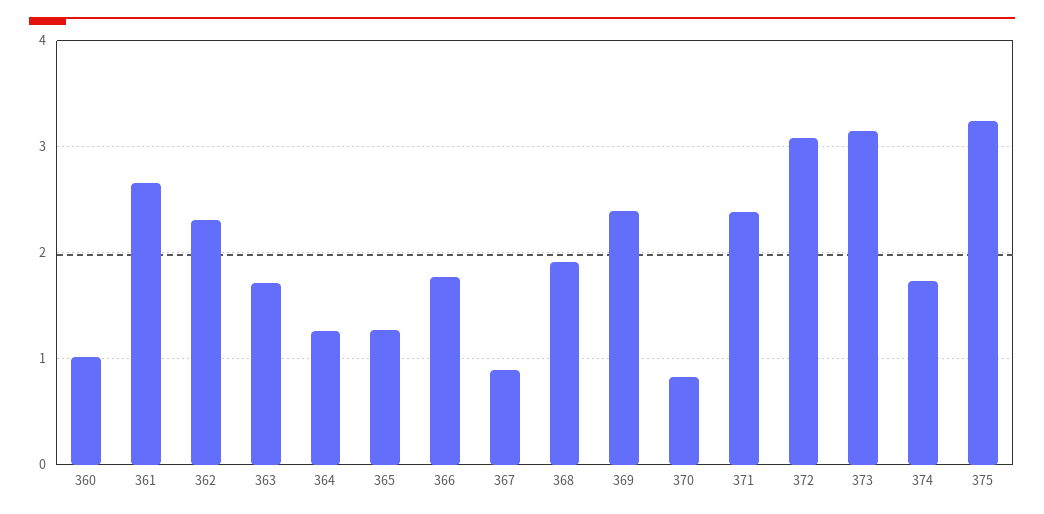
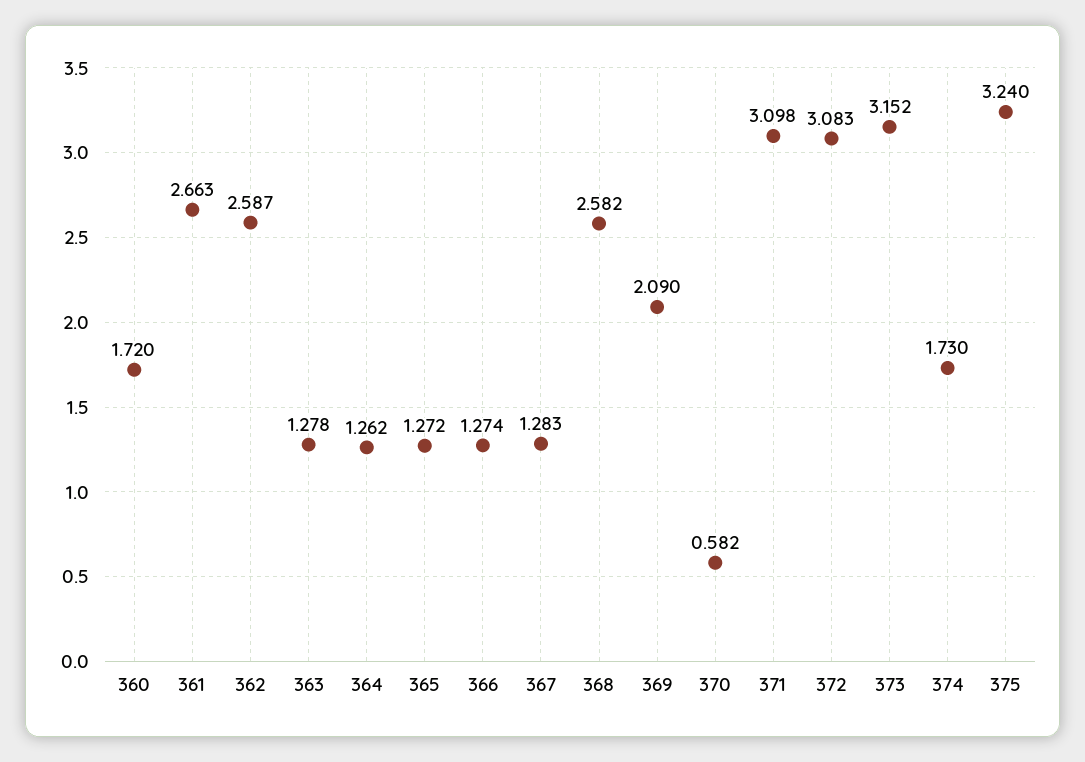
  {
-   "360": 1,
+   "360": 1.72,
    "361": 2.663,
-   "362": 2.3,
+   "362": 2.587,
-   "363": 1.7,
+   "363": 1.278,
    "364": 1.262,
    "365": 1.272,
-   "366": 1.8,
+   "366": 1.274,
-   "367": 0.9,
+   "367": 1.283,
-   "368": 1.9,
+   "368": 2.582,
-   "369": 2.4,
+   "369": 2.09,
-   "370": 0.8,
+   "370": 0.582,
-   "371": 2.4,
+   "371": 3.098,
    "372": 3.083,
    "373": 3.152,
    "374": 1.73,
    "375": 3.24
  }

